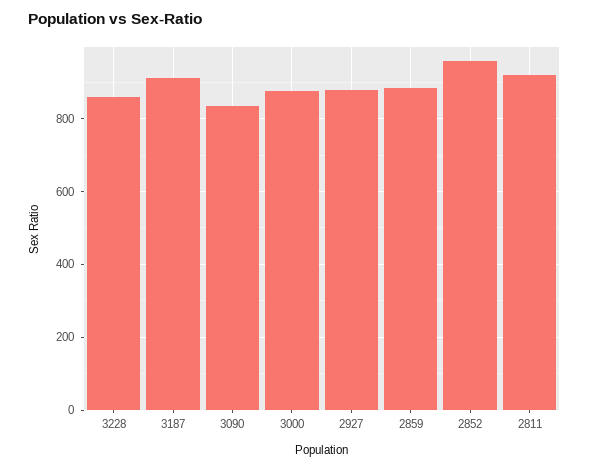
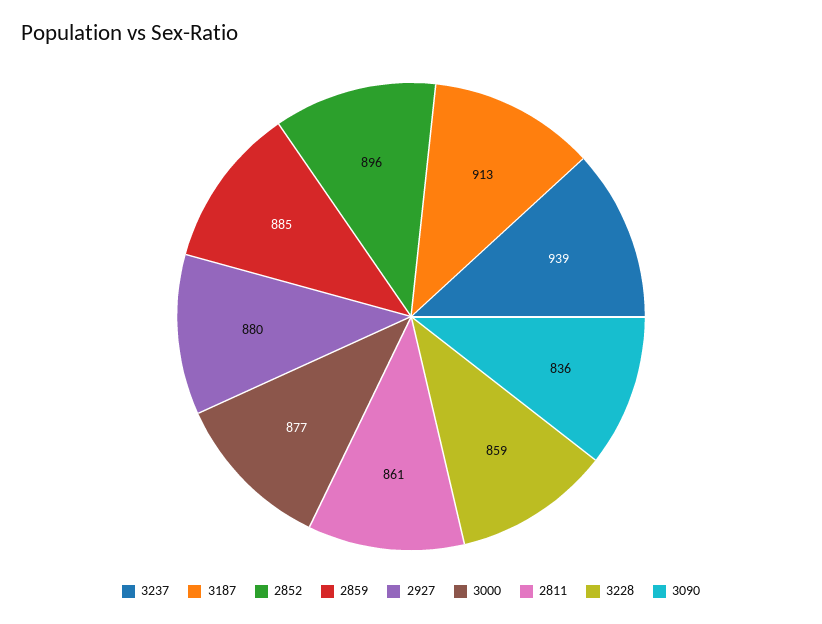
  {
    "3228": 859,
    "3187": 913,
    "3090": 836,
    "3000": 877,
    "2927": 880,
    "2859": 885,
-   "2852": 960,
+   "2852": 896,
-   "2811": 920
+   "2811": 861,
+   "3237": 939
  }

